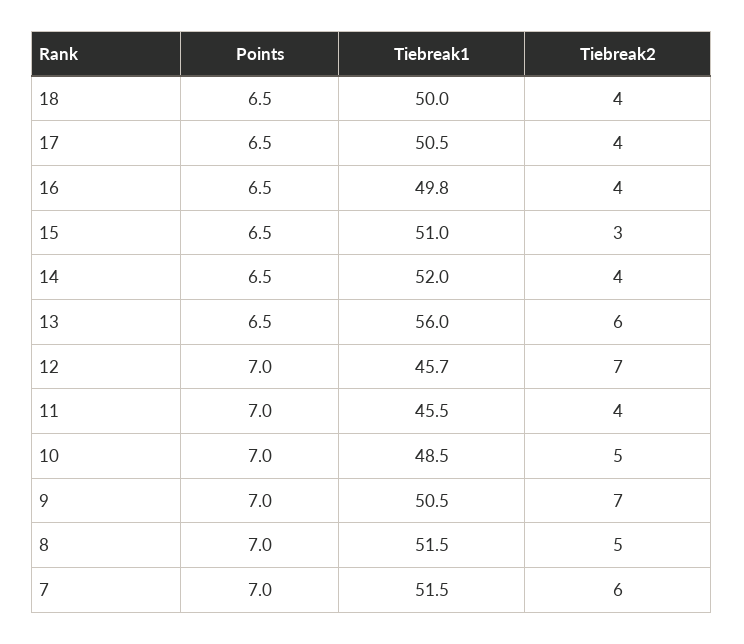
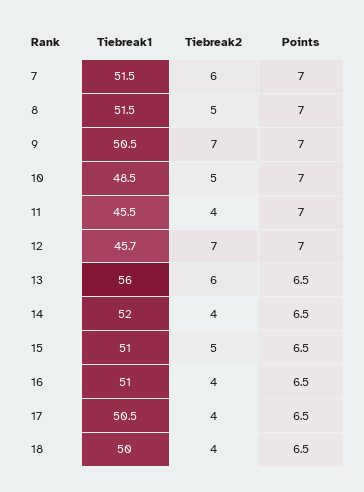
  {
    "Points": {
      "18": 6.5,
      "17": 6.5,
      "16": 6.5,
      "15": 6.5,
      "14": 6.5,
      "13": 6.5,
      "12": 7,
      "11": 7,
      "10": 7,
      "9": 7,
      "8": 7,
      "7": 7
    },
    "Tiebreak1": {
      "18": 50,
      "17": 50.5,
-     "16": 49.8,
+     "16": 51,
      "15": 51,
      "14": 52,
      "13": 56,
      "12": 45.7,
      "11": 45.5,
      "10": 48.5,
      "9": 50.5,
      "8": 51.5,
      "7": 51.5
    },
    "Tiebreak2": {
      "18": 4,
      "17": 4,
      "16": 4,
-     "15": 3,
+     "15": 5,
      "14": 4,
      "13": 6,
      "12": 7,
      "11": 4,
      "10": 5,
      "9": 7,
      "8": 5,
      "7": 6
    }
  }

